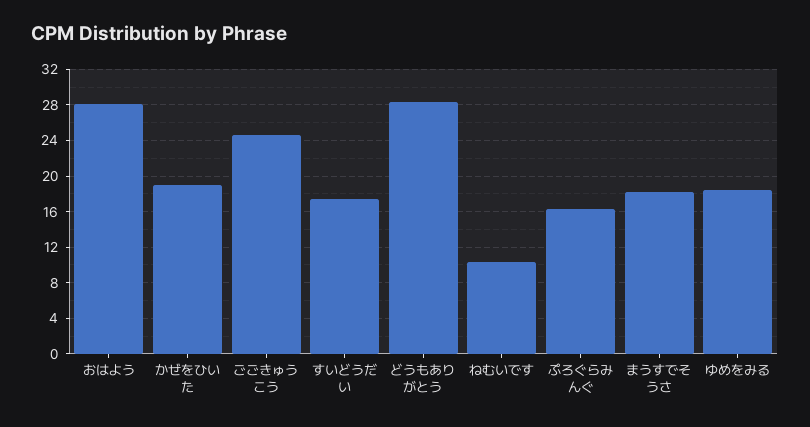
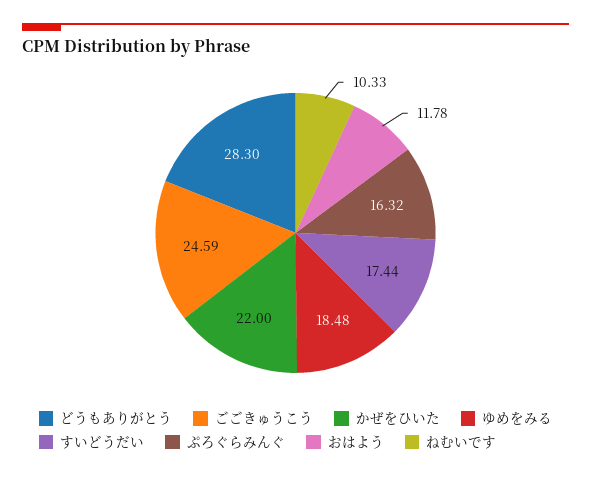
  {
-   "おはよう": 28,
+   "おはよう": 11.78,
-   "かぜをひいた": 19,
+   "かぜをひいた": 22,
    "ごごきゅうこう": 24.59,
    "すいどうだい": 17.44,
    "どうもありがとう": 28.3,
    "ねむいです": 10.33,
    "ぷろぐらみんぐ": 16.32,
-   "まうすでそうさ": 18,
    "ゆめをみる": 18.48
  }

